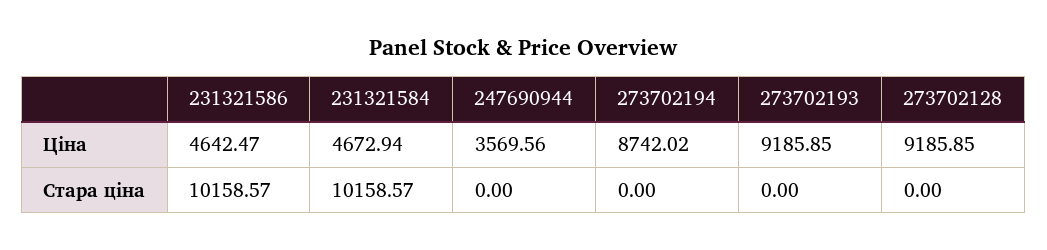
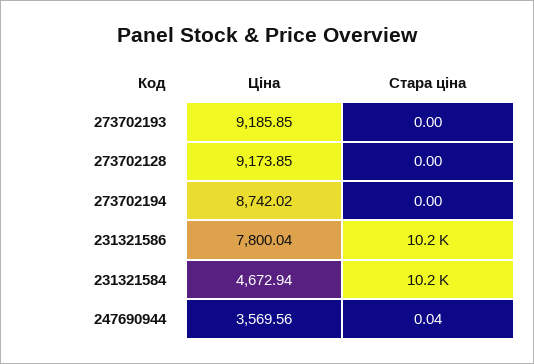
  {
    "231321586": {
-     "Ціна": 4642.47,
+     "Ціна": 7800.04,
      "Стара ціна": 10158.57
    },
    "231321584": {
      "Ціна": 4672.94,
      "Стара ціна": 10158.57
    },
    "247690944": {
      "Ціна": 3569.56,
-     "Стара ціна": 0
+     "Стара ціна": 0.04
    },
    "273702194": {
      "Ціна": 8742.02,
      "Стара ціна": 0
    },
    "273702193": {
      "Ціна": 9185.85,
      "Стара ціна": 0
    },
    "273702128": {
-     "Ціна": 9185.85,
+     "Ціна": 9173.85,
      "Стара ціна": 0
    }
  }

